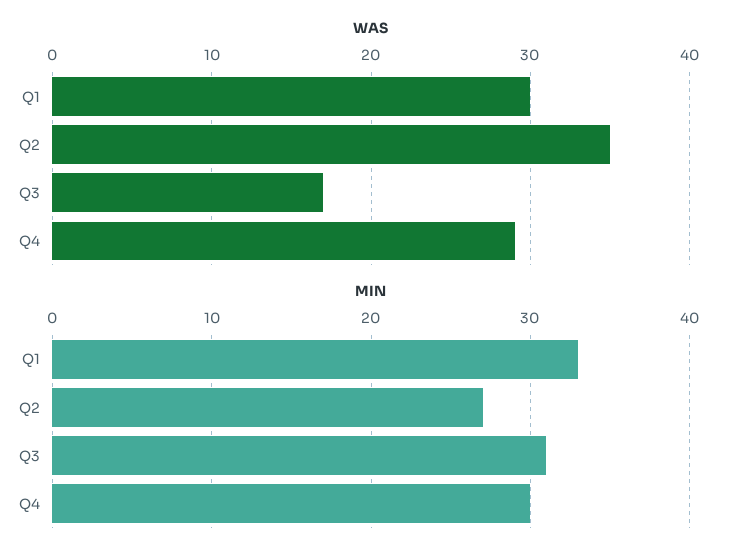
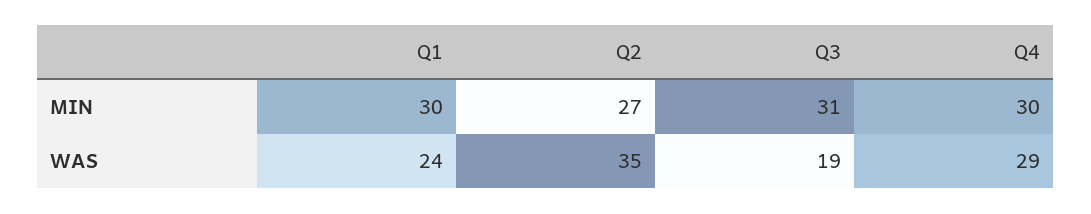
  {
    "WAS": {
-     "Q1": 30,
+     "Q1": 24,
      "Q2": 35,
-     "Q3": 17,
+     "Q3": 19,
      "Q4": 29
    },
    "MIN": {
-     "Q1": 33,
+     "Q1": 30,
      "Q2": 27,
      "Q3": 31,
      "Q4": 30
    }
  }

